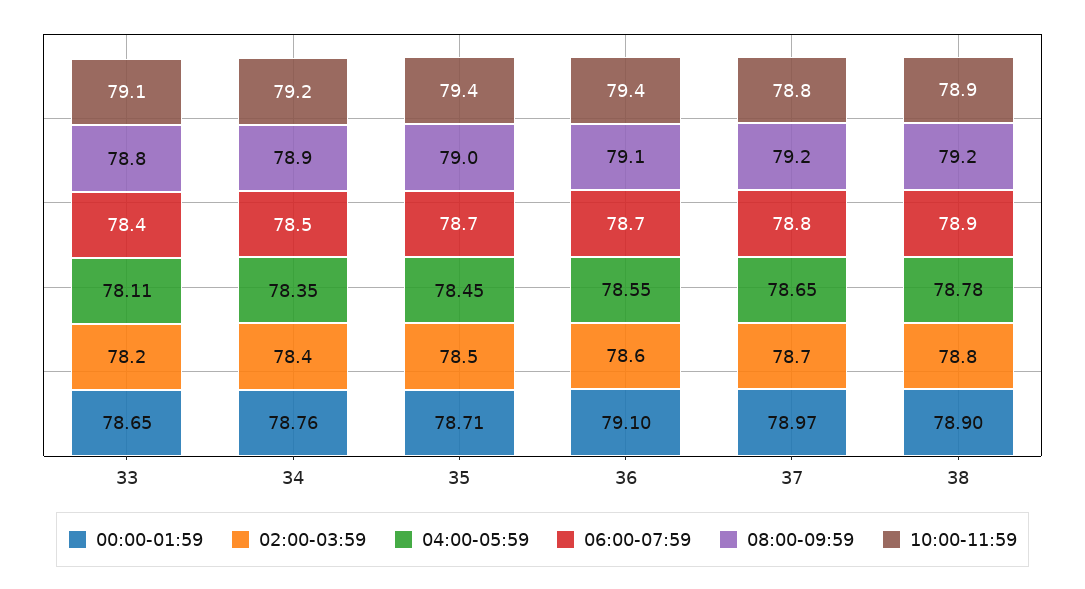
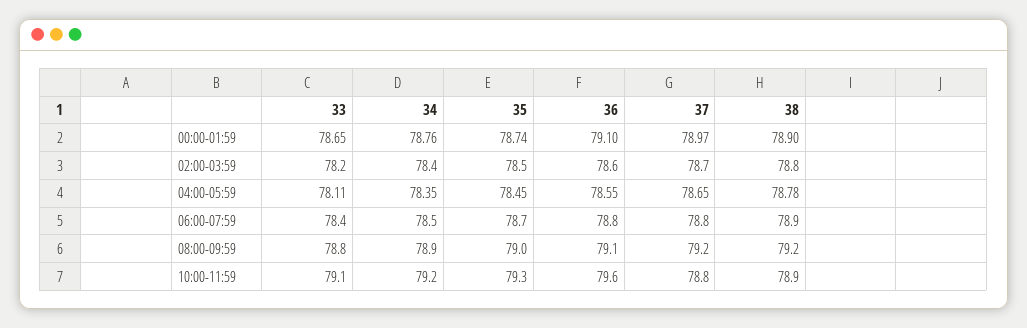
  {
    "00:00-01:59": {
      "33": 78.65,
      "34": 78.76,
-     "35": 78.71,
+     "35": 78.74,
      "36": 79.1,
      "37": 78.97,
      "38": 78.9
    },
    "02:00-03:59": {
      "33": 78.2,
      "34": 78.4,
      "35": 78.5,
      "36": 78.6,
      "37": 78.7,
      "38": 78.8
    },
    "04:00-05:59": {
      "33": 78.11,
      "34": 78.35,
      "35": 78.45,
      "36": 78.55,
      "37": 78.65,
      "38": 78.78
    },
    "06:00-07:59": {
      "33": 78.4,
      "34": 78.5,
      "35": 78.7,
-     "36": 78.7,
+     "36": 78.8,
      "37": 78.8,
      "38": 78.9
    },
    "08:00-09:59": {
      "33": 78.8,
      "34": 78.9,
      "35": 79,
      "36": 79.1,
      "37": 79.2,
      "38": 79.2
    },
    "10:00-11:59": {
      "33": 79.1,
      "34": 79.2,
-     "35": 79.4,
+     "35": 79.3,
-     "36": 79.4,
+     "36": 79.6,
      "37": 78.8,
      "38": 78.9
    }
  }

